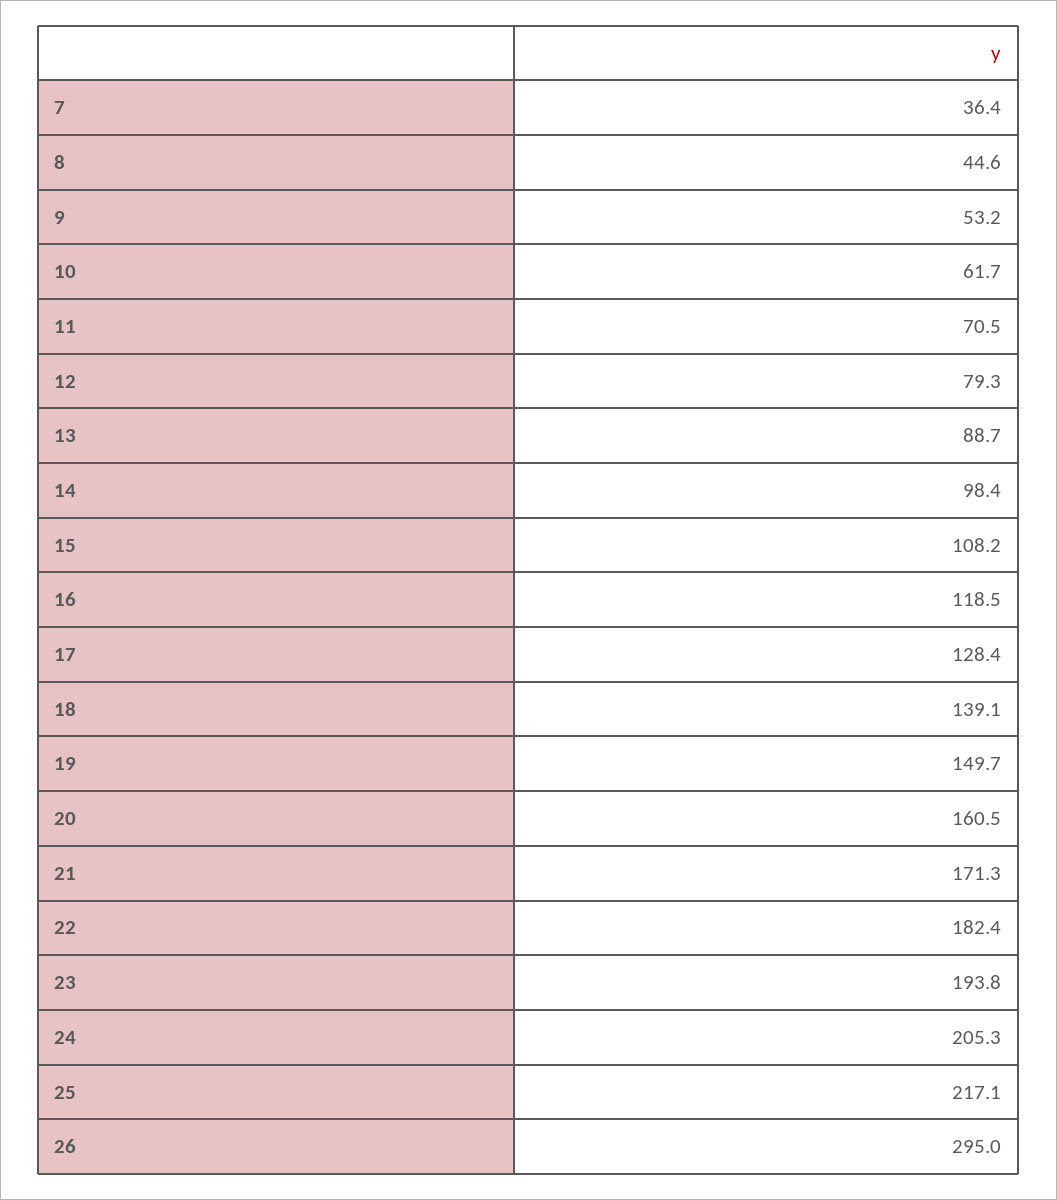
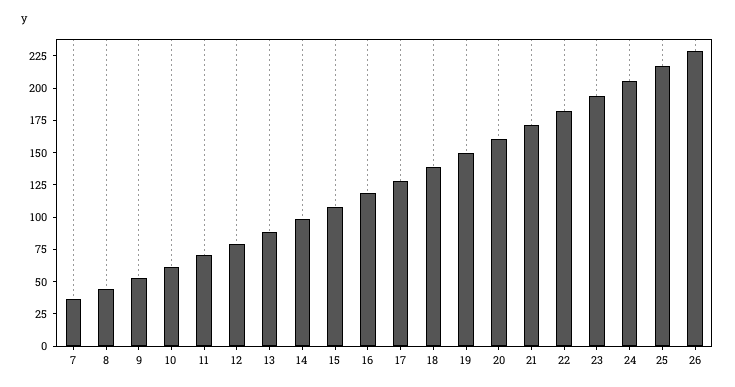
  {
    "7": 36.4,
    "8": 44.6,
    "9": 53.2,
    "10": 61.7,
    "11": 70.5,
    "12": 79.3,
    "13": 88.7,
    "14": 98.4,
    "15": 108.2,
    "16": 118.5,
    "17": 128.4,
    "18": 139.1,
    "19": 149.7,
    "20": 160.5,
    "21": 171.3,
    "22": 182.4,
    "23": 193.8,
    "24": 205.3,
    "25": 217.1,
-   "26": 295
+   "26": 225
  }

